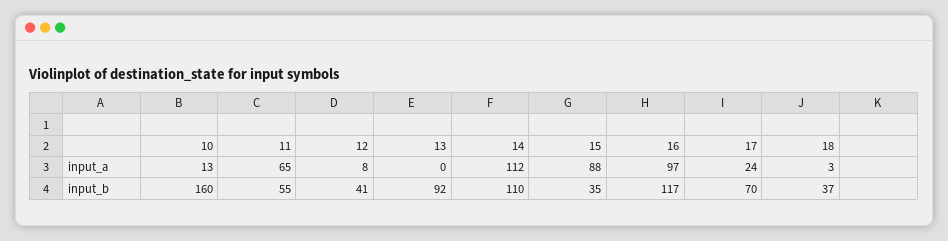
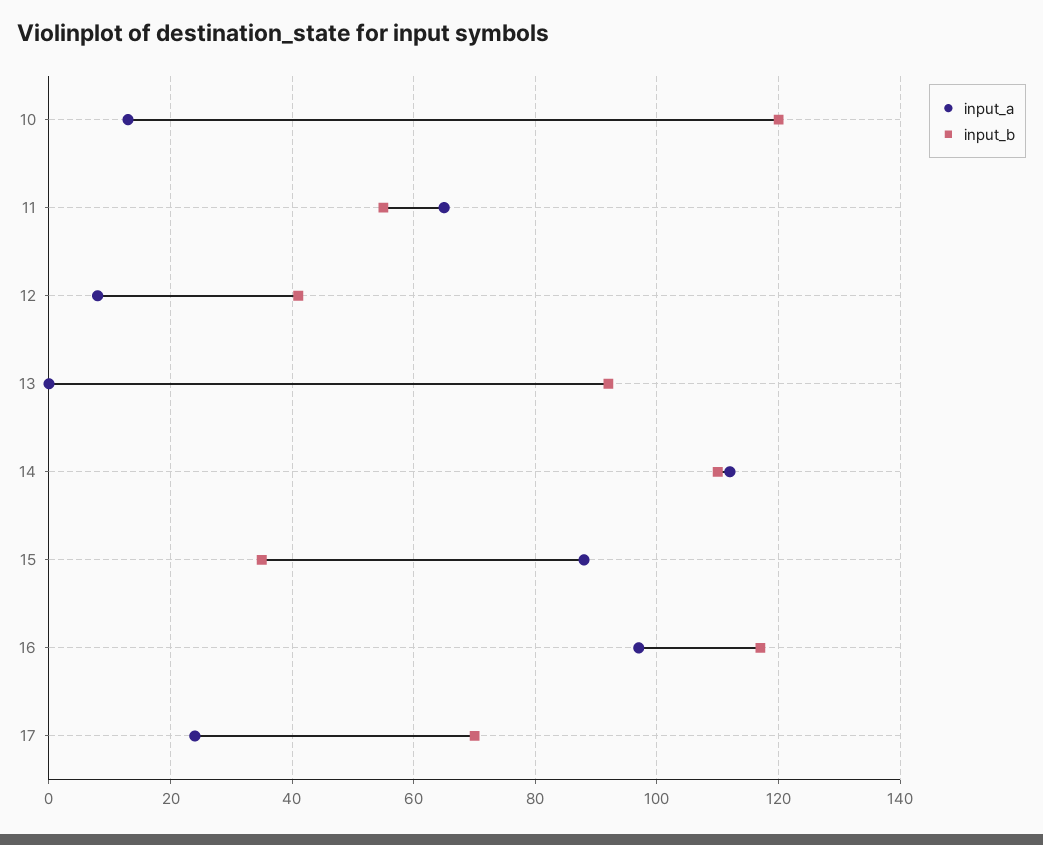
  {
    "input_a": {
      "10": 13,
      "11": 65,
      "12": 8,
      "13": 0,
      "14": 112,
      "15": 88,
      "16": 97,
-     "17": 24,
+     "17": 24
-     "18": 3
    },
    "input_b": {
-     "10": 160,
+     "10": 120,
      "11": 55,
      "12": 41,
      "13": 92,
      "14": 110,
      "15": 35,
      "16": 117,
-     "17": 70,
+     "17": 70
-     "18": 37
    }
  }

